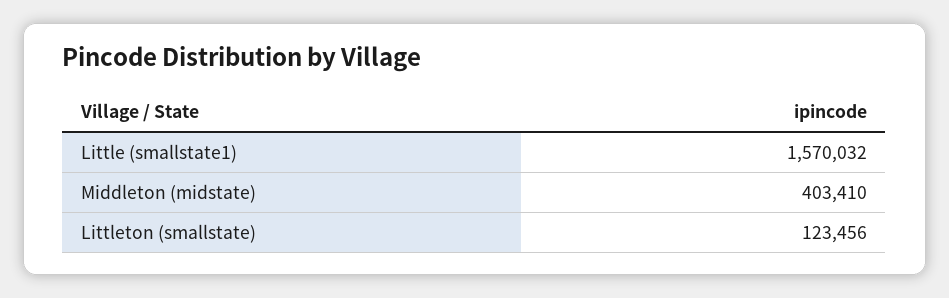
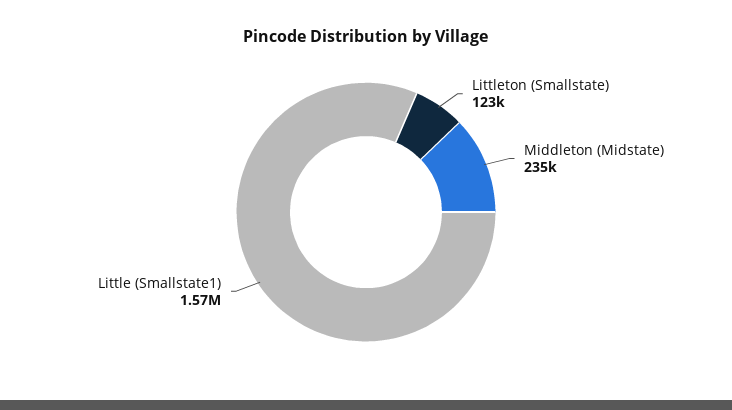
  {
    "Little (smallstate1)": 1570032,
-   "Middleton (midstate)": 403410,
+   "Middleton (midstate)": 235000,
    "Littleton (smallstate)": 123456
  }

